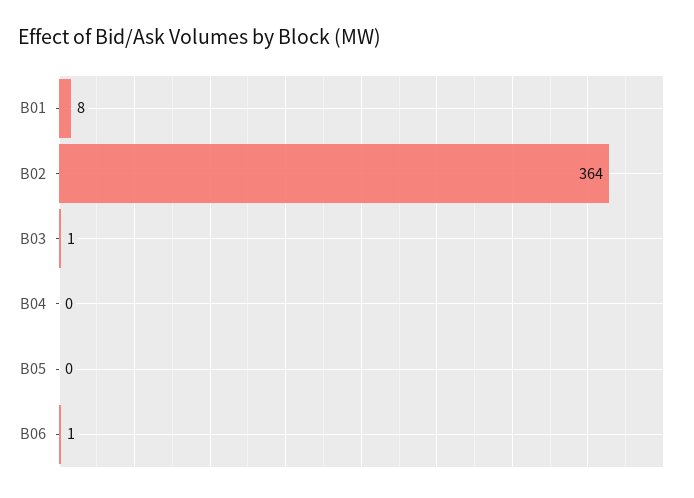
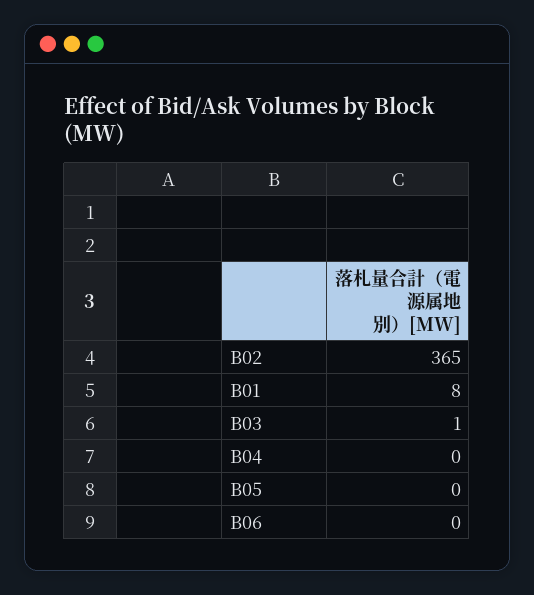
  {
    "B01": 8,
-   "B02": 364,
+   "B02": 365,
    "B03": 1,
    "B04": 0,
    "B05": 0,
-   "B06": 1
+   "B06": 0
  }

